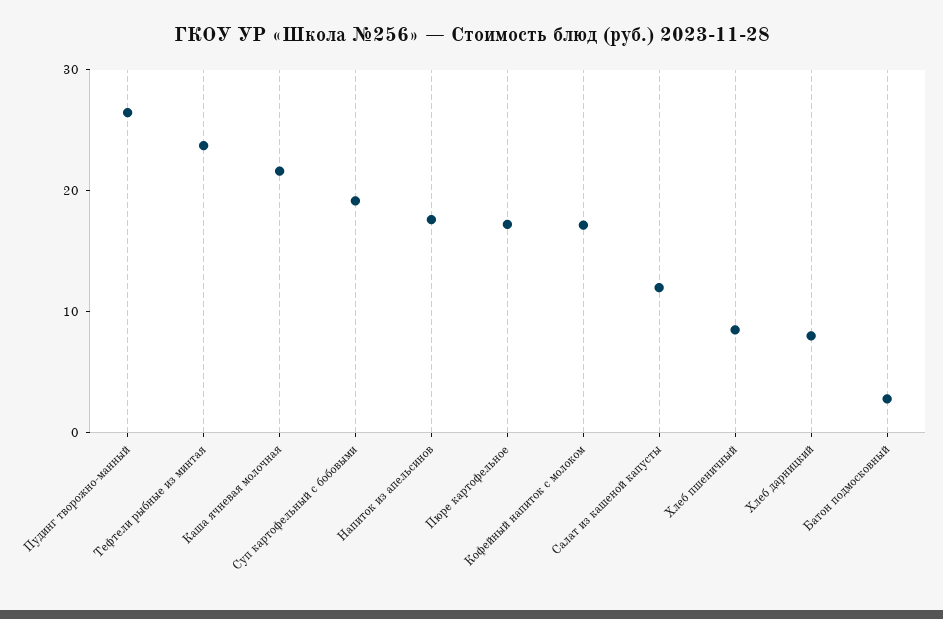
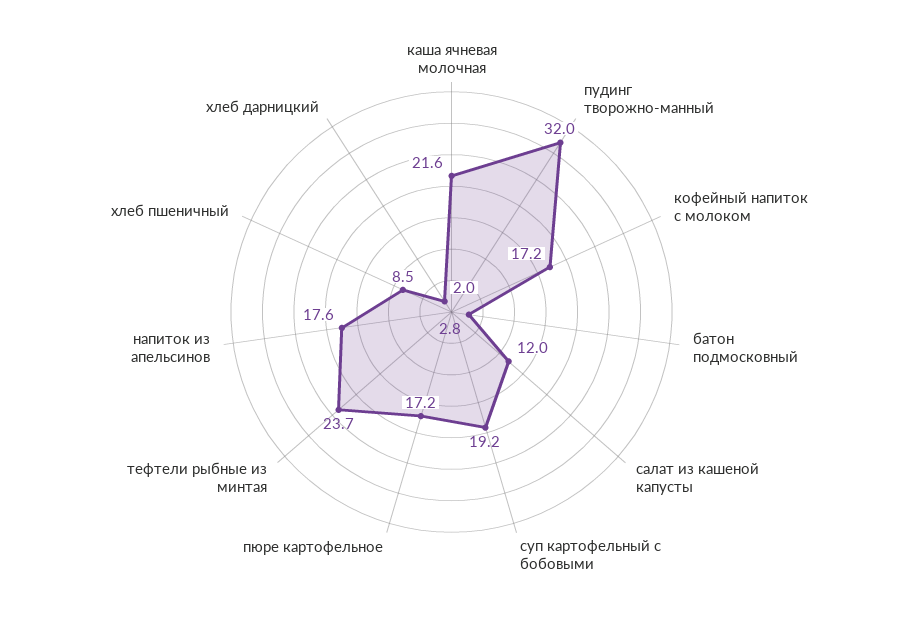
  {
-   "Пудинг творожно-манный": 26,
+   "Пудинг творожно-манный": 32,
    "Тефтели рыбные из минтая": 23.7,
    "Каша ячневая молочная": 21.6,
    "Суп картофельный с бобовыми": 19.2,
    "Напиток из апельсинов": 17.6,
    "Пюре картофельное": 17.2,
    "Кофейный напиток с молоком": 17.2,
    "Салат из кашеной капусты": 12,
    "Хлеб пшеничный": 8.5,
-   "Хлеб дарницкий": 8,
+   "Хлеб дарницкий": 2,
    "Батон подмосковный": 2.8
  }

